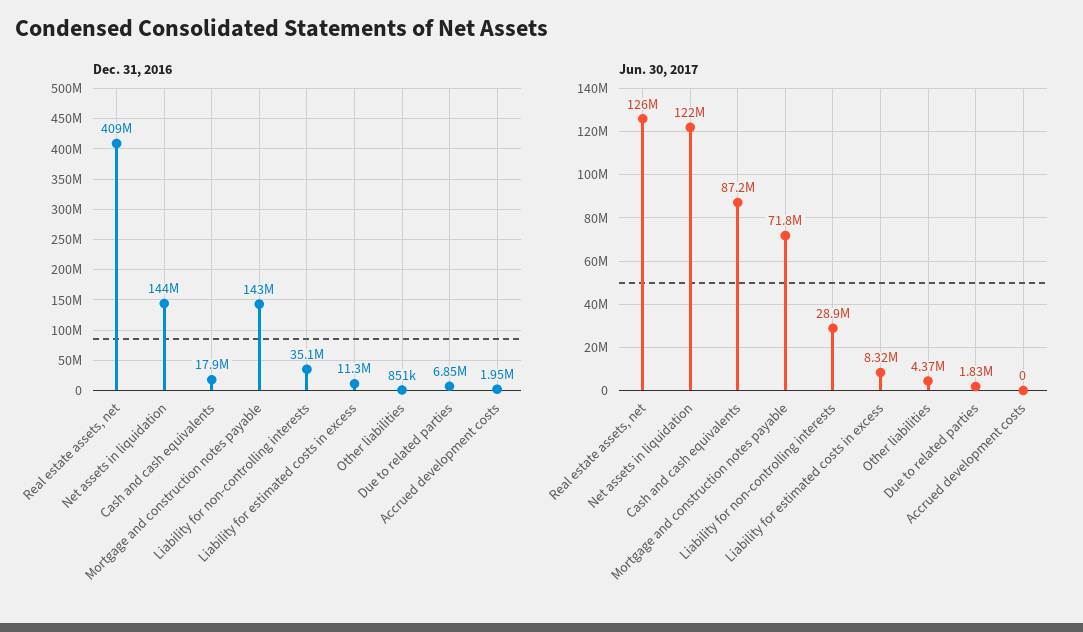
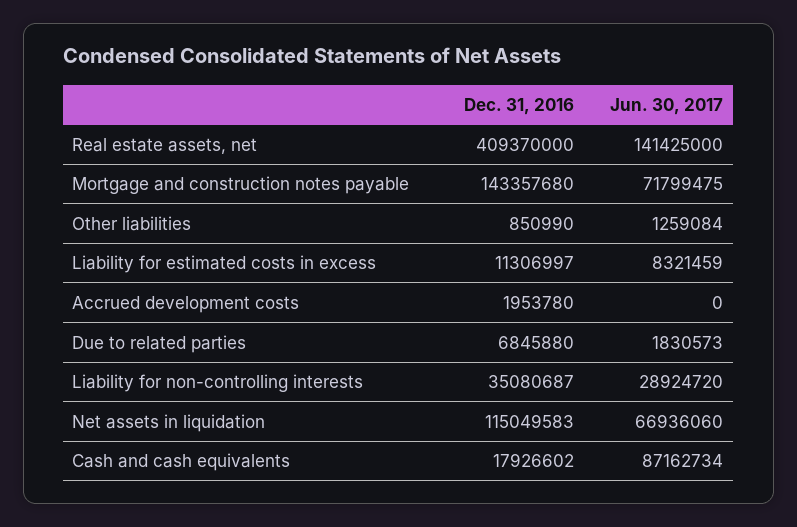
  {
    "Dec. 31, 2016": {
      "Real estate assets, net": 409370000,
-     "Net assets in liquidation": 144000000,
+     "Net assets in liquidation": 115049583,
      "Cash and cash equivalents": 17926602,
      "Mortgage and construction notes payable": 143357680,
      "Liability for non-controlling interests": 35080687,
      "Liability for estimated costs in excess": 11306997,
      "Other liabilities": 850990,
      "Due to related parties": 6845880,
      "Accrued development costs": 1953780
    },
    "Jun. 30, 2017": {
-     "Real estate assets, net": 126000000,
+     "Real estate assets, net": 141425000,
-     "Net assets in liquidation": 122000000,
+     "Net assets in liquidation": 66936060,
      "Cash and cash equivalents": 87162734,
      "Mortgage and construction notes payable": 71799475,
      "Liability for non-controlling interests": 28924720,
      "Liability for estimated costs in excess": 8321459,
-     "Other liabilities": 4370000,
+     "Other liabilities": 1259084,
      "Due to related parties": 1830573,
      "Accrued development costs": 0
    }
  }

